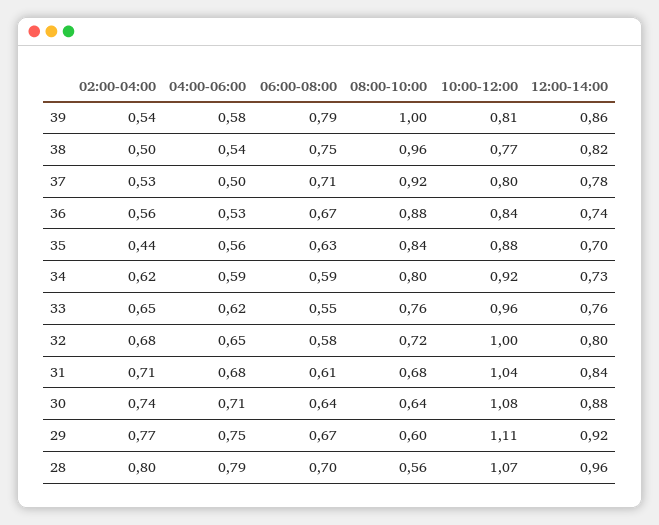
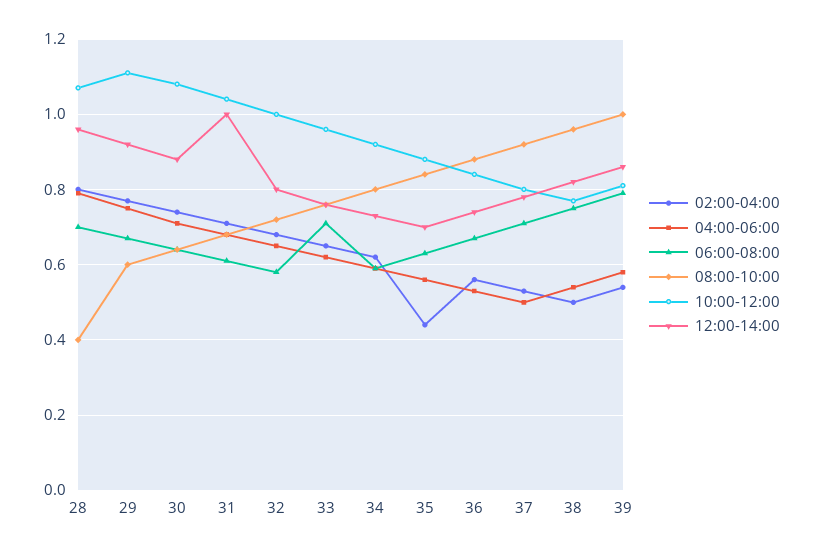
  {
    "02:00-04:00": {
      "39": 0.54,
      "38": 0.5,
      "37": 0.53,
      "36": 0.56,
      "35": 0.44,
      "34": 0.62,
      "33": 0.65,
      "32": 0.68,
      "31": 0.71,
      "30": 0.74,
      "29": 0.77,
      "28": 0.8
    },
    "04:00-06:00": {
      "39": 0.58,
      "38": 0.54,
      "37": 0.5,
      "36": 0.53,
      "35": 0.56,
      "34": 0.59,
      "33": 0.62,
      "32": 0.65,
      "31": 0.68,
      "30": 0.71,
      "29": 0.75,
      "28": 0.79
    },
    "06:00-08:00": {
      "39": 0.79,
      "38": 0.75,
      "37": 0.71,
      "36": 0.67,
      "35": 0.63,
      "34": 0.59,
-     "33": 0.55,
+     "33": 0.7,
      "32": 0.58,
      "31": 0.61,
      "30": 0.64,
      "29": 0.67,
      "28": 0.7
    },
    "08:00-10:00": {
      "39": 1,
      "38": 0.96,
      "37": 0.92,
      "36": 0.88,
      "35": 0.84,
      "34": 0.8,
      "33": 0.76,
      "32": 0.72,
      "31": 0.68,
      "30": 0.64,
      "29": 0.6,
-     "28": 0.56
+     "28": 0.4
    },
    "10:00-12:00": {
      "39": 0.81,
      "38": 0.77,
      "37": 0.8,
      "36": 0.84,
      "35": 0.88,
      "34": 0.92,
      "33": 0.96,
      "32": 1,
      "31": 1.04,
      "30": 1.08,
      "29": 1.11,
      "28": 1.07
    },
    "12:00-14:00": {
      "39": 0.86,
      "38": 0.82,
      "37": 0.78,
      "36": 0.74,
      "35": 0.7,
      "34": 0.73,
      "33": 0.76,
      "32": 0.8,
-     "31": 0.84,
+     "31": 1,
      "30": 0.88,
      "29": 0.92,
      "28": 0.96
    }
  }

